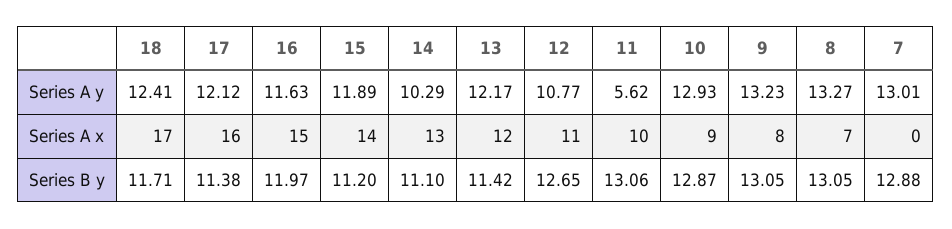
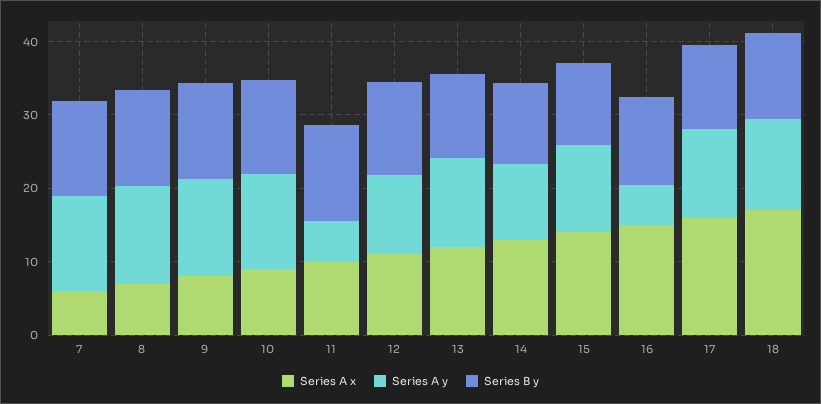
  {
    "Series A y": {
      "18": 12.41,
      "17": 12.12,
-     "16": 11.63,
+     "16": 6,
      "15": 11.89,
      "14": 10.29,
      "13": 12.17,
      "12": 10.77,
      "11": 5.62,
      "10": 12.93,
      "9": 13.23,
      "8": 13.27,
      "7": 13.01
    },
    "Series A x": {
      "18": 17,
      "17": 16,
      "16": 15,
      "15": 14,
      "14": 13,
      "13": 12,
      "12": 11,
      "11": 10,
      "10": 9,
      "9": 8,
      "8": 7,
-     "7": 0
+     "7": 6
    },
    "Series B y": {
      "18": 11.71,
      "17": 11.38,
      "16": 11.97,
      "15": 11.2,
      "14": 11.1,
      "13": 11.42,
      "12": 12.65,
      "11": 13.06,
      "10": 12.87,
      "9": 13.05,
      "8": 13.05,
      "7": 12.88
    }
  }

